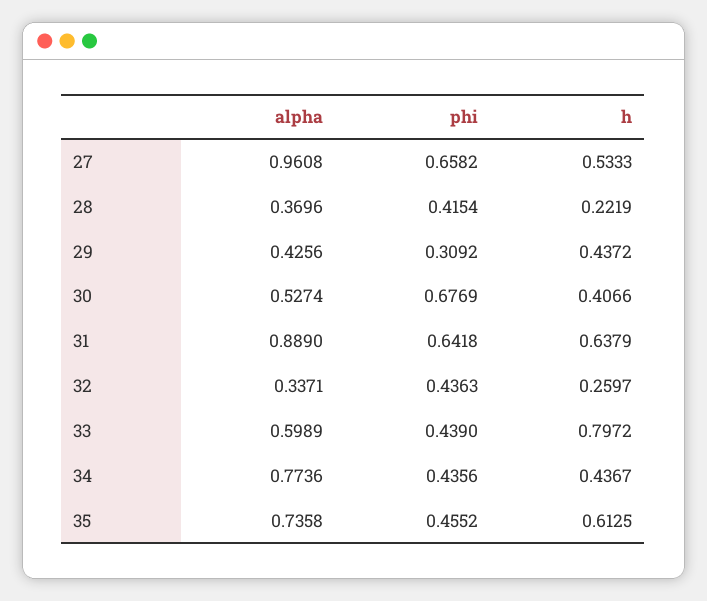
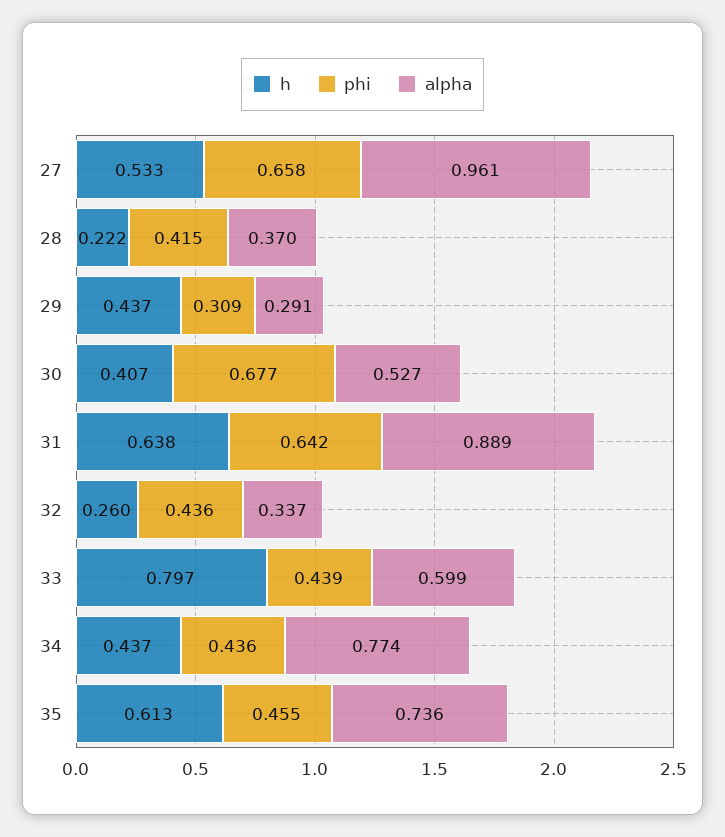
  {
    "alpha": {
      "27": 0.9608,
      "28": 0.3696,
-     "29": 0.4256,
+     "29": 0.291,
      "30": 0.5274,
      "31": 0.889,
      "32": 0.3371,
      "33": 0.5989,
      "34": 0.7736,
      "35": 0.7358
    },
    "phi": {
      "27": 0.6582,
      "28": 0.4154,
      "29": 0.3092,
      "30": 0.6769,
      "31": 0.6418,
      "32": 0.4363,
      "33": 0.439,
      "34": 0.4356,
      "35": 0.4552
    },
    "h": {
      "27": 0.5333,
      "28": 0.2219,
      "29": 0.4372,
      "30": 0.4066,
      "31": 0.6379,
      "32": 0.2597,
      "33": 0.7972,
      "34": 0.4367,
      "35": 0.6125
    }
  }

